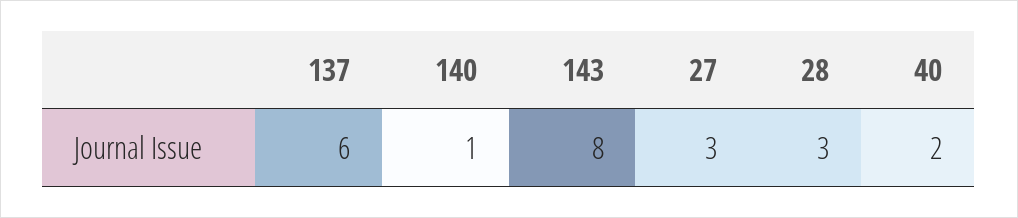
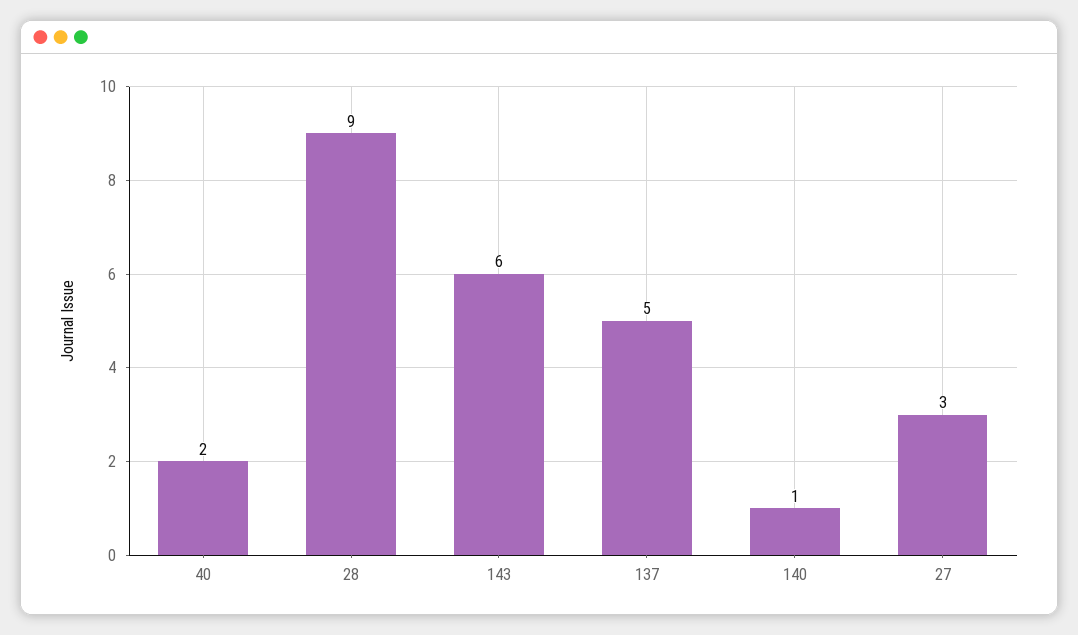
  {
-   "137": 6,
+   "137": 5,
    "140": 1,
-   "143": 8,
+   "143": 6,
    "27": 3,
-   "28": 3,
+   "28": 9,
    "40": 2
  }

